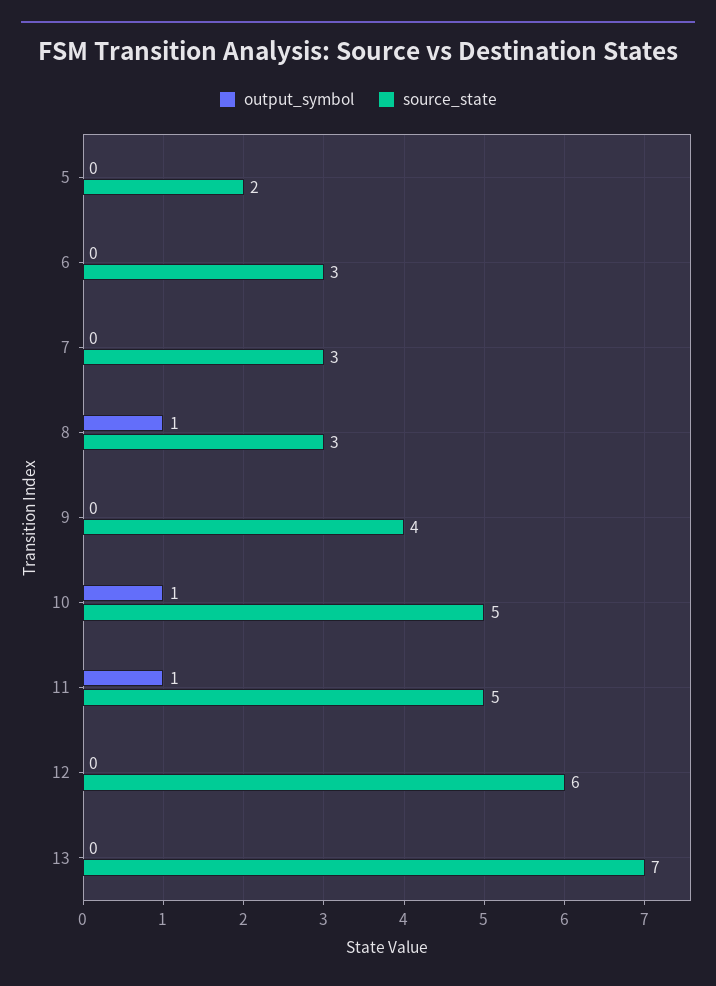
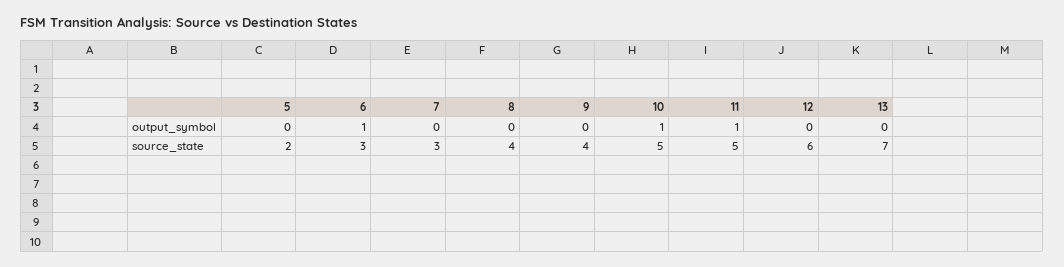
  {
    "output_symbol": {
      "5": 0,
-     "6": 0,
+     "6": 1,
      "7": 0,
-     "8": 1,
+     "8": 0,
      "9": 0,
      "10": 1,
      "11": 1,
      "12": 0,
      "13": 0
    },
    "source_state": {
      "5": 2,
      "6": 3,
      "7": 3,
-     "8": 3,
+     "8": 4,
      "9": 4,
      "10": 5,
      "11": 5,
      "12": 6,
      "13": 7
    }
  }

